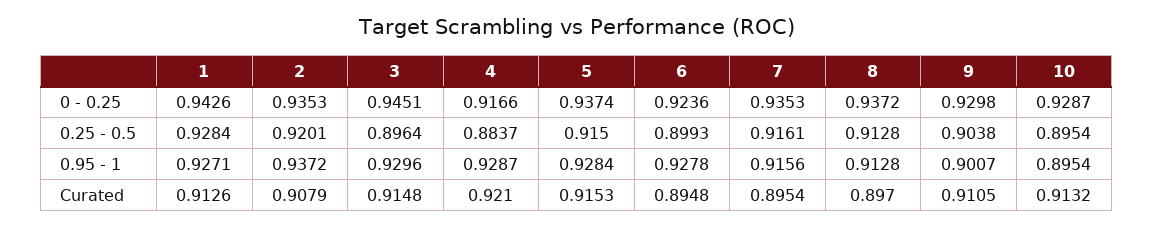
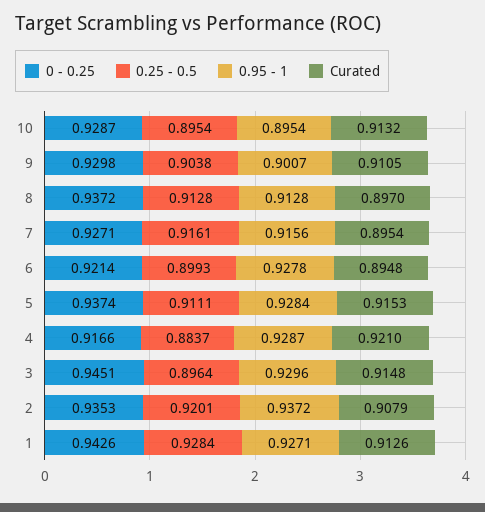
  {
    "0 - 0.25": {
      "1": 0.9426,
      "2": 0.9353,
      "3": 0.9451,
      "4": 0.9166,
      "5": 0.9374,
-     "6": 0.9236,
+     "6": 0.9214,
-     "7": 0.9353,
+     "7": 0.9271,
      "8": 0.9372,
      "9": 0.9298,
      "10": 0.9287
    },
    "0.25 - 0.5": {
      "1": 0.9284,
      "2": 0.9201,
      "3": 0.8964,
      "4": 0.8837,
-     "5": 0.915,
+     "5": 0.9111,
      "6": 0.8993,
      "7": 0.9161,
      "8": 0.9128,
      "9": 0.9038,
      "10": 0.8954
    },
    "0.95 - 1": {
      "1": 0.9271,
      "2": 0.9372,
      "3": 0.9296,
      "4": 0.9287,
      "5": 0.9284,
      "6": 0.9278,
      "7": 0.9156,
      "8": 0.9128,
      "9": 0.9007,
      "10": 0.8954
    },
    "Curated": {
      "1": 0.9126,
      "2": 0.9079,
      "3": 0.9148,
      "4": 0.921,
      "5": 0.9153,
      "6": 0.8948,
      "7": 0.8954,
      "8": 0.897,
      "9": 0.9105,
      "10": 0.9132
    }
  }

